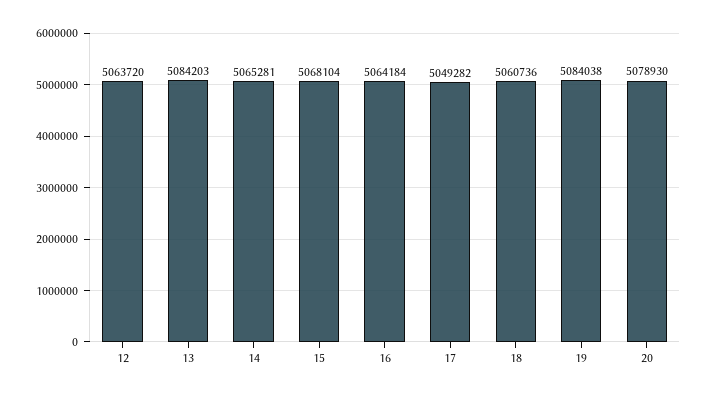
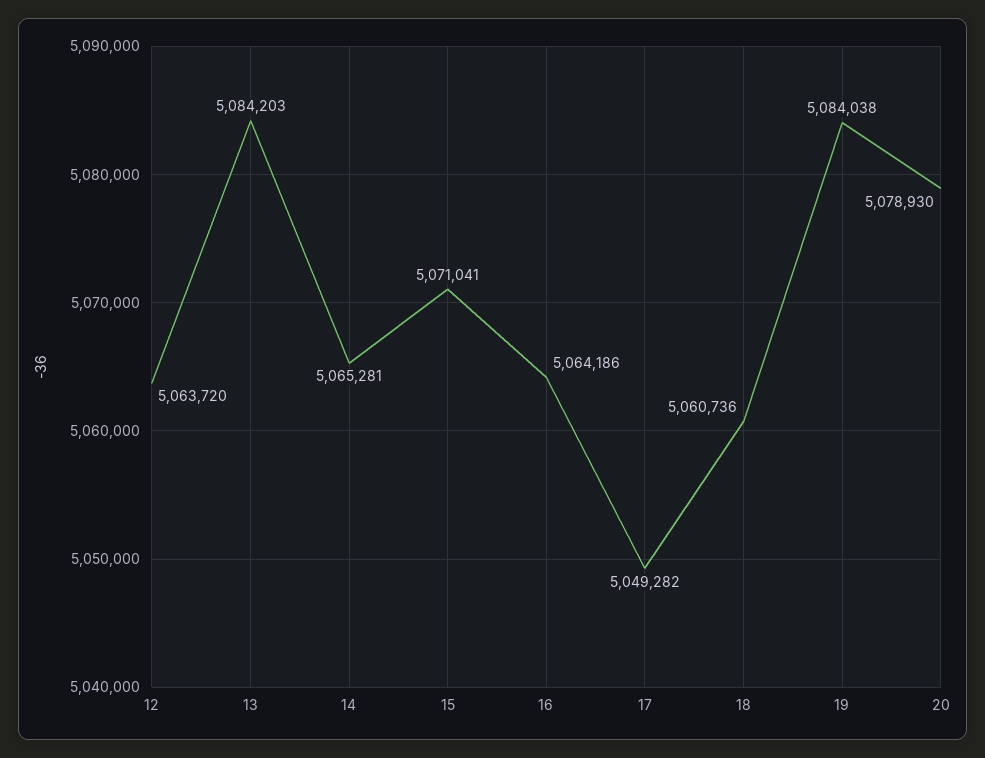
  {
    "12": 5063720,
    "13": 5084203,
    "14": 5065281,
-   "15": 5068104,
+   "15": 5071041,
-   "16": 5064184,
+   "16": 5064186,
    "17": 5049282,
    "18": 5060736,
    "19": 5084038,
    "20": 5078930
  }

